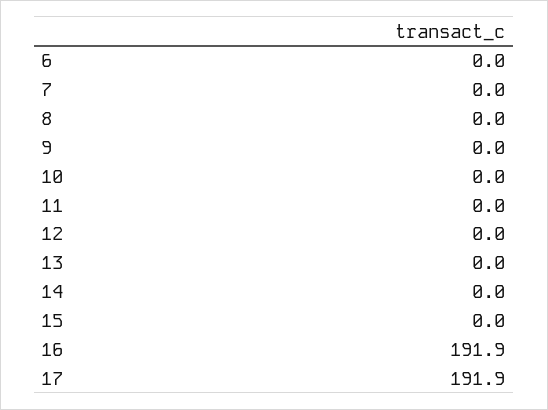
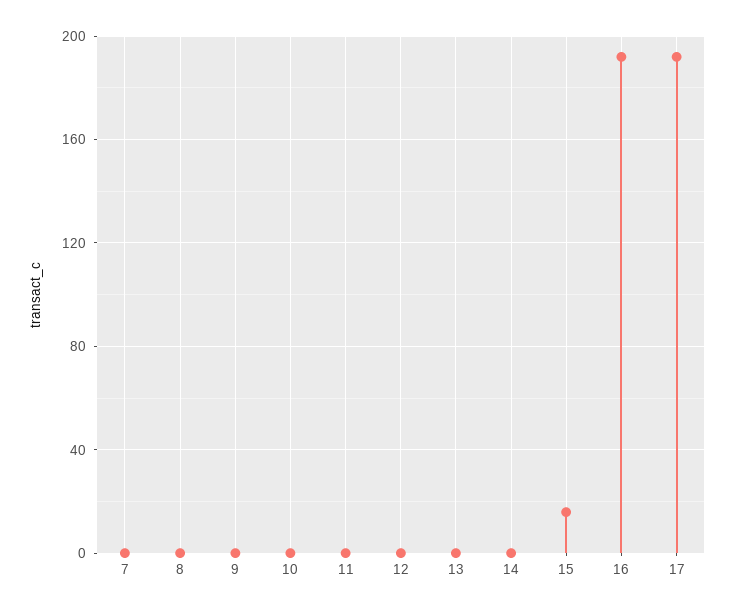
  {
-   "6": 0,
    "7": 0,
    "8": 0,
    "9": 0,
    "10": 0,
    "11": 0,
    "12": 0,
    "13": 0,
    "14": 0,
-   "15": 0,
+   "15": 15,
    "16": 191.9,
    "17": 191.9
  }

